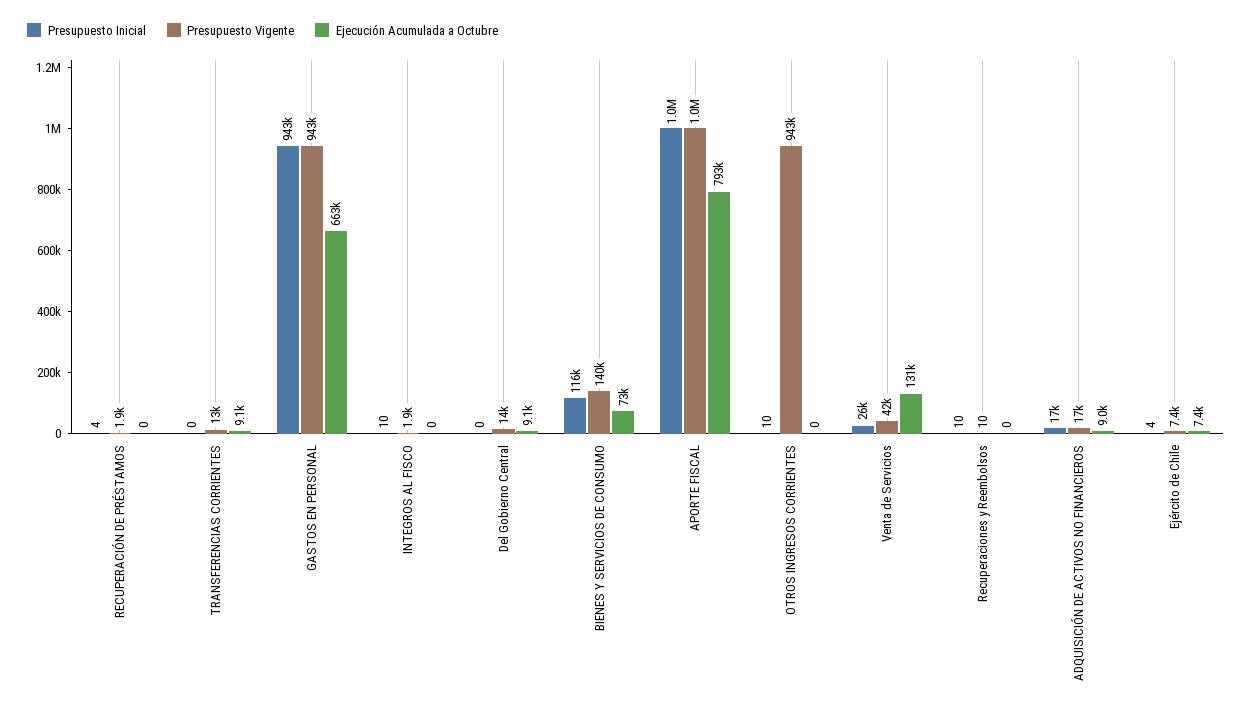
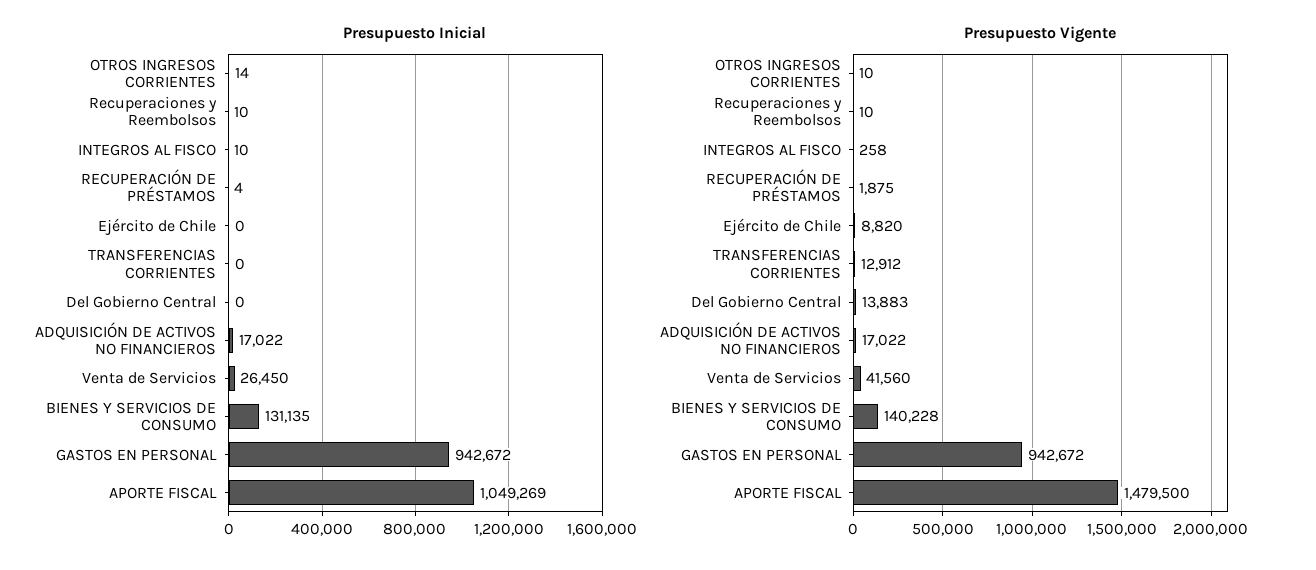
  {
    "Presupuesto Inicial": {
      "RECUPERACIÓN DE PRÉSTAMOS": 4,
      "TRANSFERENCIAS CORRIENTES": 0,
      "GASTOS EN PERSONAL": 942672,
      "INTEGROS AL FISCO": 10,
      "Del Gobierno Central": 0,
-     "BIENES Y SERVICIOS DE CONSUMO": 116000,
+     "BIENES Y SERVICIOS DE CONSUMO": 131135,
      "APORTE FISCAL": 1049269,
-     "OTROS INGRESOS CORRIENTES": 10,
+     "OTROS INGRESOS CORRIENTES": 14,
      "Venta de Servicios": 26450,
      "Recuperaciones y Reembolsos": 10,
      "ADQUISICIÓN DE ACTIVOS NO FINANCIEROS": 17022,
-     "Ejército de Chile": 4
+     "Ejército de Chile": 0
    },
    "Presupuesto Vigente": {
      "RECUPERACIÓN DE PRÉSTAMOS": 1875,
      "TRANSFERENCIAS CORRIENTES": 12912,
      "GASTOS EN PERSONAL": 942672,
-     "INTEGROS AL FISCO": 1900,
+     "INTEGROS AL FISCO": 258,
      "Del Gobierno Central": 13883,
      "BIENES Y SERVICIOS DE CONSUMO": 140228,
-     "APORTE FISCAL": 1000000,
+     "APORTE FISCAL": 1479500,
-     "OTROS INGRESOS CORRIENTES": 943000,
+     "OTROS INGRESOS CORRIENTES": 10,
      "Venta de Servicios": 41560,
      "Recuperaciones y Reembolsos": 10,
      "ADQUISICIÓN DE ACTIVOS NO FINANCIEROS": 17022,
-     "Ejército de Chile": 7400
+     "Ejército de Chile": 8820
-   },
+   }
-   "Ejecución Acumulada a Octubre": {
-     "RECUPERACIÓN DE PRÉSTAMOS": 0,
-     "TRANSFERENCIAS CORRIENTES": 9100,
-     "GASTOS EN PERSONAL": 663000,
-     "INTEGROS AL FISCO": 0,
-     "Del Gobierno Central": 9100,
-     "BIENES Y SERVICIOS DE CONSUMO": 73000,
-     "APORTE FISCAL": 793000,
-     "OTROS INGRESOS CORRIENTES": 0,
-     "Venta de Servicios": 131000,
-     "Recuperaciones y Reembolsos": 0,
-     "ADQUISICIÓN DE ACTIVOS NO FINANCIEROS": 9000,
-     "Ejército de Chile": 7400
-   }
  }

